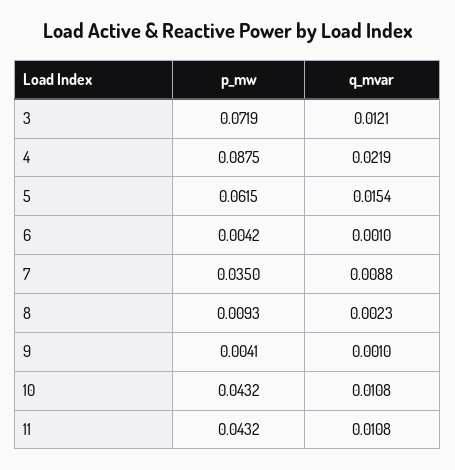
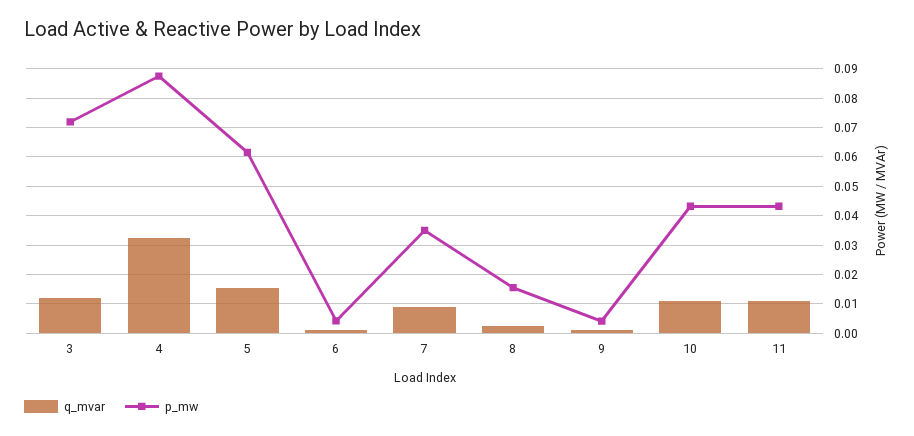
  {
    "p_mw": {
      "3": 0.0719,
      "4": 0.0875,
      "5": 0.0615,
      "6": 0.0042,
      "7": 0.035,
-     "8": 0.0093,
+     "8": 0.015,
      "9": 0.0041,
      "10": 0.0432,
      "11": 0.0432
    },
    "q_mvar": {
      "3": 0.0121,
-     "4": 0.0219,
+     "4": 0.0325,
      "5": 0.0154,
      "6": 0.001,
      "7": 0.0088,
      "8": 0.0023,
      "9": 0.001,
      "10": 0.0108,
      "11": 0.0108
    }
  }

